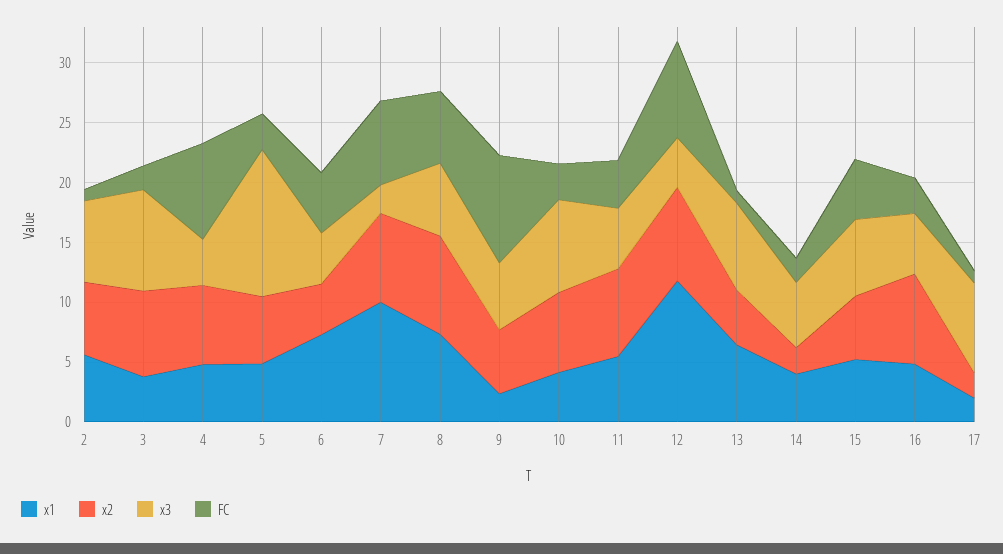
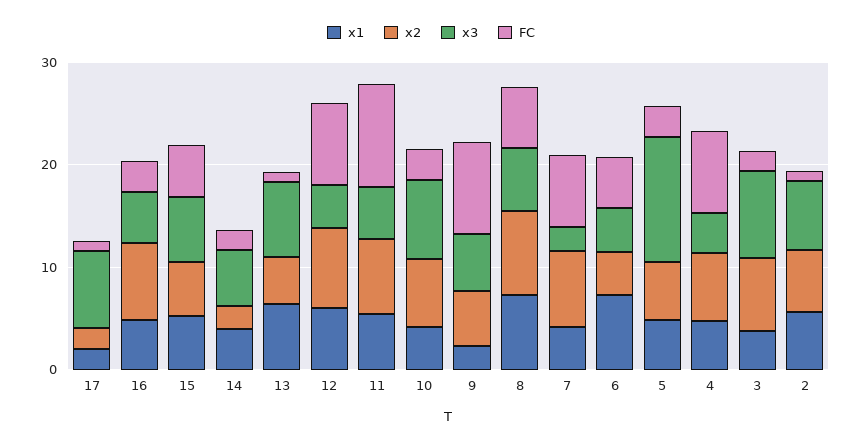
  {
    "x1": {
      "2": 6,
      "3": 4,
      "4": 5,
      "5": 5,
      "6": 7,
-     "7": 10,
+     "7": 4,
      "8": 7,
      "9": 2,
      "10": 4,
      "11": 5,
-     "12": 12,
+     "12": 6,
      "13": 6,
      "14": 4,
      "15": 5,
      "16": 5,
      "17": 2
    },
    "x2": {
      "2": 6,
      "3": 7,
      "4": 7,
      "5": 6,
      "6": 4,
      "7": 7,
      "8": 8,
      "9": 5,
      "10": 7,
      "11": 7,
      "12": 8,
      "13": 5,
      "14": 2,
      "15": 5,
      "16": 8,
      "17": 2
    },
    "x3": {
      "2": 7,
      "3": 8,
      "4": 4,
      "5": 12,
      "6": 4,
      "7": 2,
      "8": 6,
      "9": 6,
      "10": 8,
      "11": 5,
      "12": 4,
      "13": 7,
      "14": 5,
      "15": 6,
      "16": 5,
      "17": 8
    },
    "FC": {
      "2": 1,
      "3": 2,
      "4": 8,
      "5": 3,
      "6": 5,
      "7": 7,
      "8": 6,
      "9": 9,
      "10": 3,
-     "11": 4,
+     "11": 10,
      "12": 8,
      "13": 1,
      "14": 2,
      "15": 5,
      "16": 3,
      "17": 1
    }
  }

